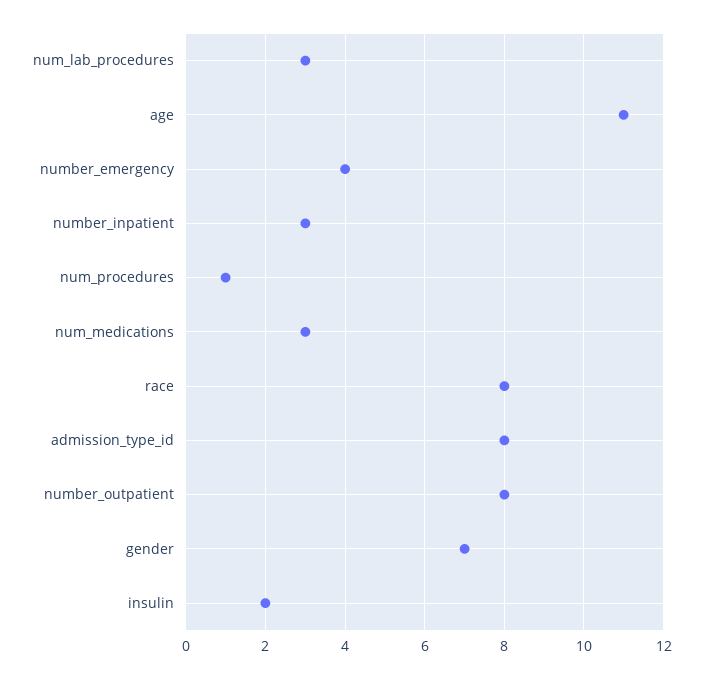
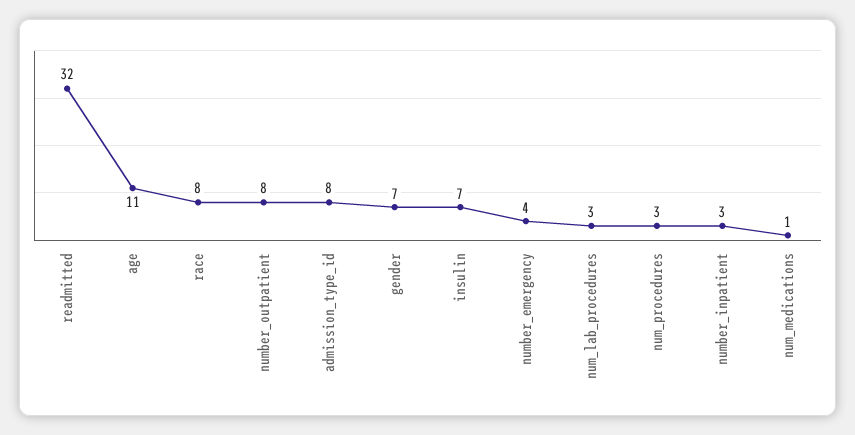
  {
    "num_lab_procedures": 3,
    "age": 11,
    "number_emergency": 4,
    "number_inpatient": 3,
-   "num_procedures": 1,
+   "num_procedures": 3,
-   "num_medications": 3,
+   "num_medications": 1,
    "race": 8,
    "admission_type_id": 8,
    "number_outpatient": 8,
    "gender": 7,
-   "insulin": 2
+   "insulin": 7,
+   "readmitted": 32
  }

